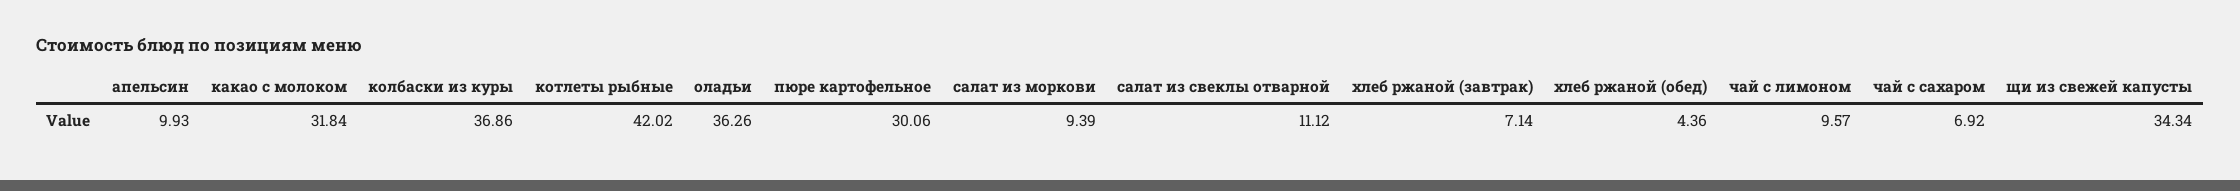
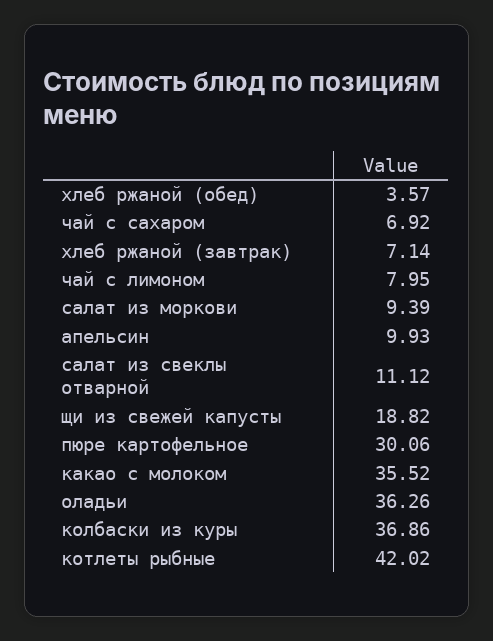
  {
    "апельсин": 9.93,
-   "какао с молоком": 31.84,
+   "какао с молоком": 35.52,
    "колбаски из куры": 36.86,
    "котлеты рыбные": 42.02,
    "оладьи": 36.26,
    "пюре картофельное": 30.06,
    "салат из моркови": 9.39,
    "салат из свеклы отварной": 11.12,
    "хлеб ржаной (завтрак)": 7.14,
-   "хлеб ржаной (обед)": 4.36,
+   "хлеб ржаной (обед)": 3.57,
-   "чай с лимоном": 9.57,
+   "чай с лимоном": 7.95,
    "чай с сахаром": 6.92,
-   "щи из свежей капусты": 34.34
+   "щи из свежей капусты": 18.82
  }

